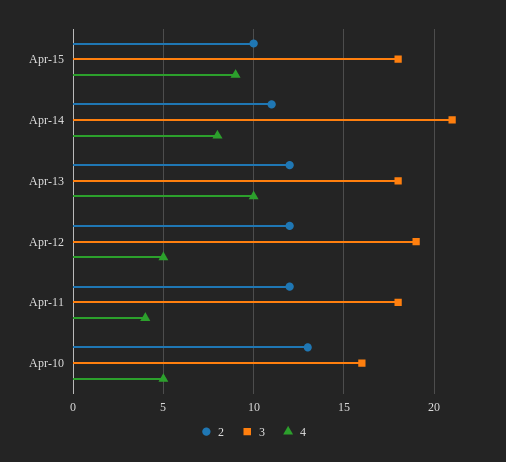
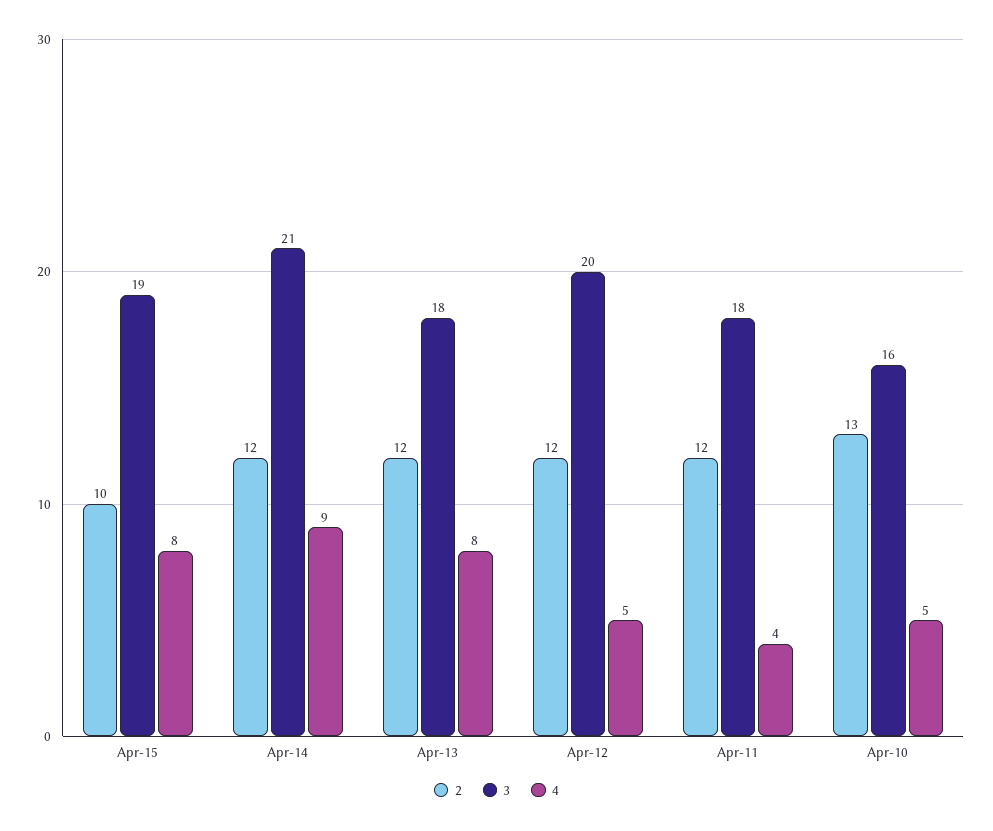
  {
    "2": {
      "Apr-15": 10,
-     "Apr-14": 11,
+     "Apr-14": 12,
      "Apr-13": 12,
      "Apr-12": 12,
      "Apr-11": 12,
      "Apr-10": 13
    },
    "3": {
-     "Apr-15": 18,
+     "Apr-15": 19,
      "Apr-14": 21,
      "Apr-13": 18,
-     "Apr-12": 19,
+     "Apr-12": 20,
      "Apr-11": 18,
      "Apr-10": 16
    },
    "4": {
-     "Apr-15": 9,
+     "Apr-15": 8,
-     "Apr-14": 8,
+     "Apr-14": 9,
-     "Apr-13": 10,
+     "Apr-13": 8,
      "Apr-12": 5,
      "Apr-11": 4,
      "Apr-10": 5
    }
  }

